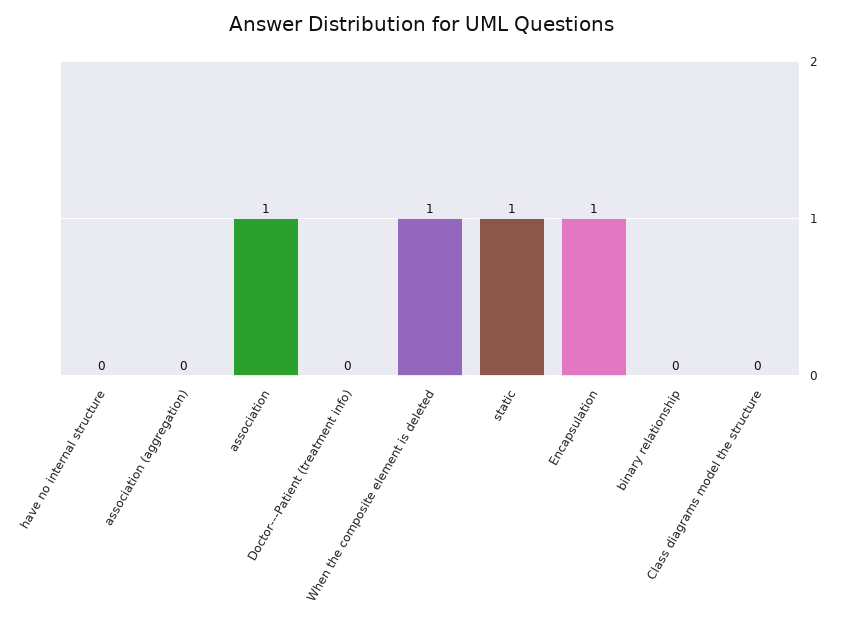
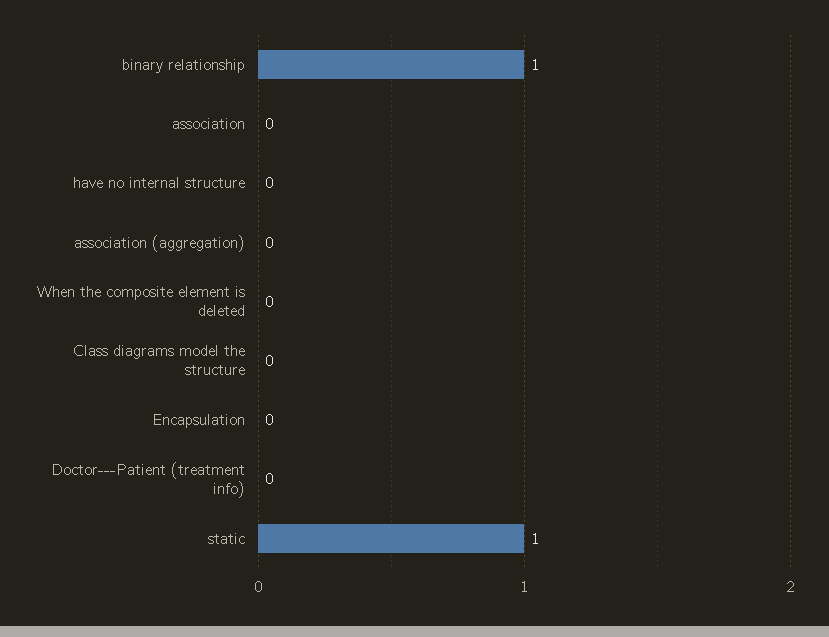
  {
    "have no internal structure": 0,
    "association (aggregation)": 0,
-   "association": 1,
+   "association": 0,
    "Doctor---Patient (treatment info)": 0,
-   "When the composite element is deleted": 1,
+   "When the composite element is deleted": 0,
    "static": 1,
-   "Encapsulation": 1,
+   "Encapsulation": 0,
-   "binary relationship": 0,
+   "binary relationship": 1,
    "Class diagrams model the structure": 0
  }

